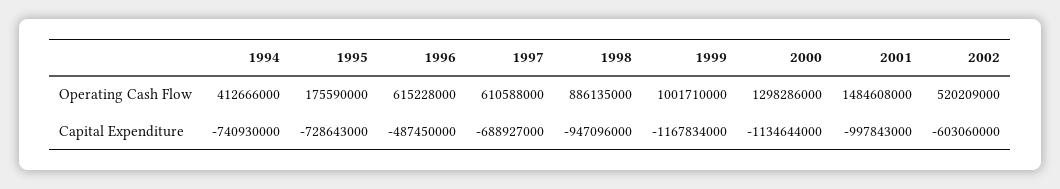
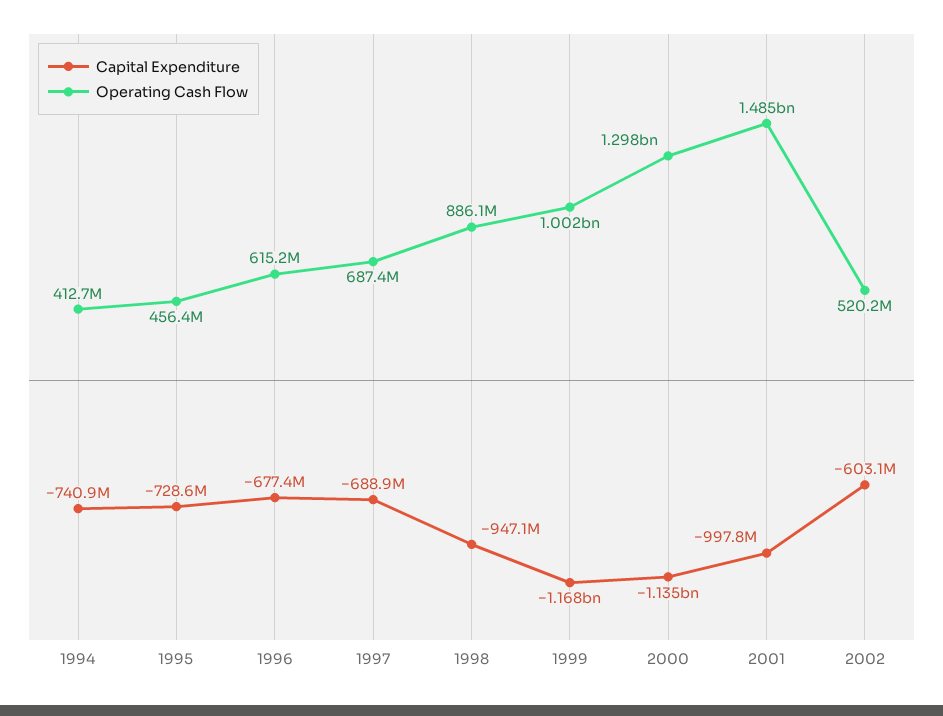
  {
    "Operating Cash Flow": {
      "1994": 412666000,
-     "1995": 175590000,
+     "1995": 456400000,
      "1996": 615228000,
-     "1997": 610588000,
+     "1997": 687400000,
      "1998": 886135000,
      "1999": 1001710000,
      "2000": 1298286000,
      "2001": 1484608000,
      "2002": 520209000
    },
    "Capital Expenditure": {
      "1994": -740930000,
      "1995": -728643000,
-     "1996": -487450000,
+     "1996": -677400000,
      "1997": -688927000,
      "1998": -947096000,
      "1999": -1167834000,
      "2000": -1134644000,
      "2001": -997843000,
      "2002": -603060000
    }
  }

